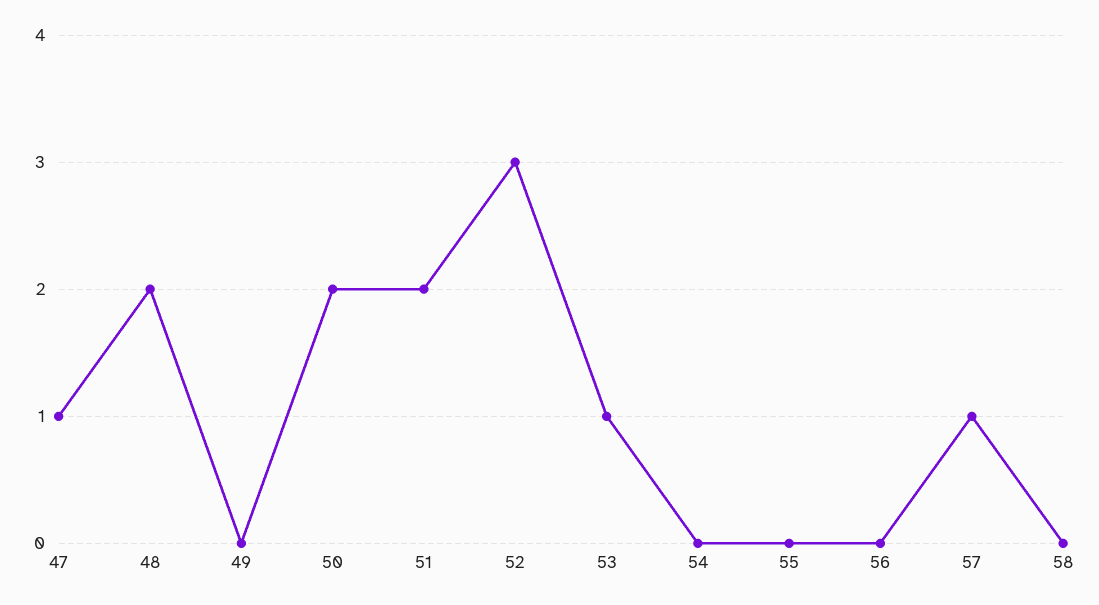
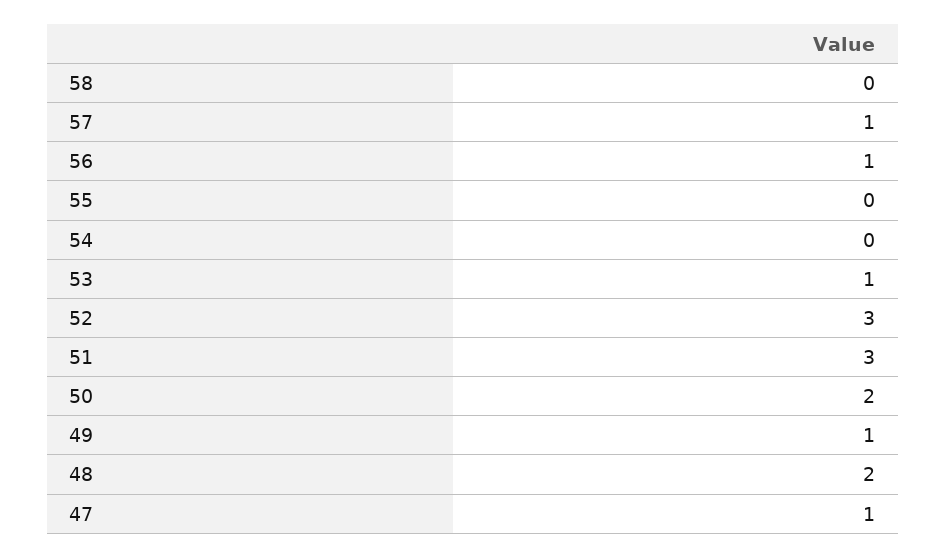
  {
    "47": 1,
    "48": 2,
-   "49": 0,
+   "49": 1,
    "50": 2,
-   "51": 2,
+   "51": 3,
    "52": 3,
    "53": 1,
    "54": 0,
    "55": 0,
-   "56": 0,
+   "56": 1,
    "57": 1,
    "58": 0
  }

